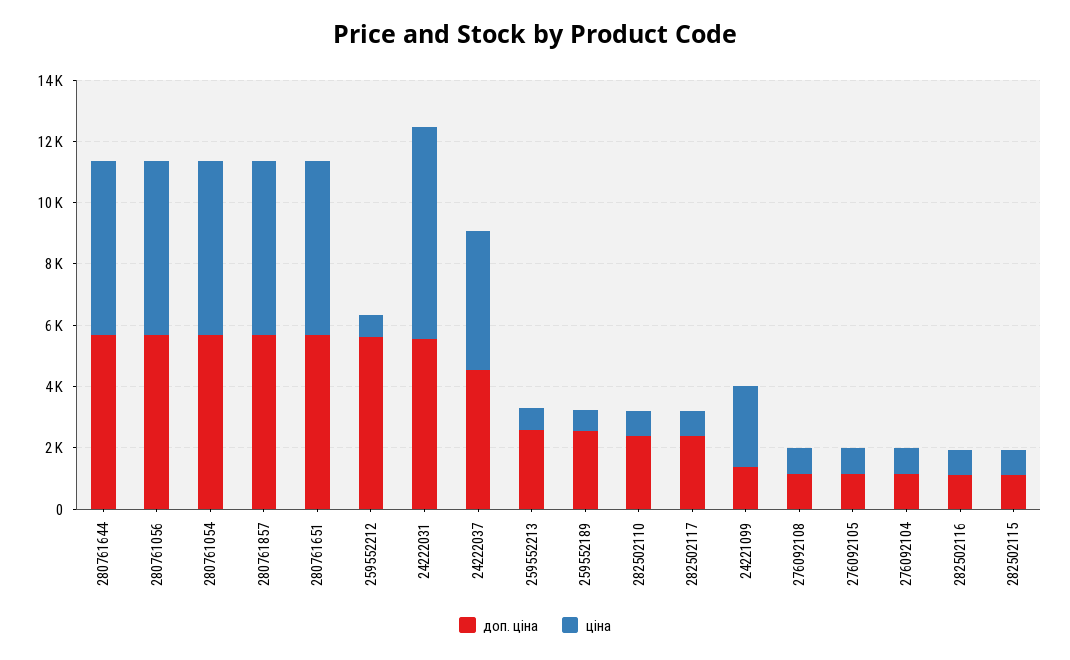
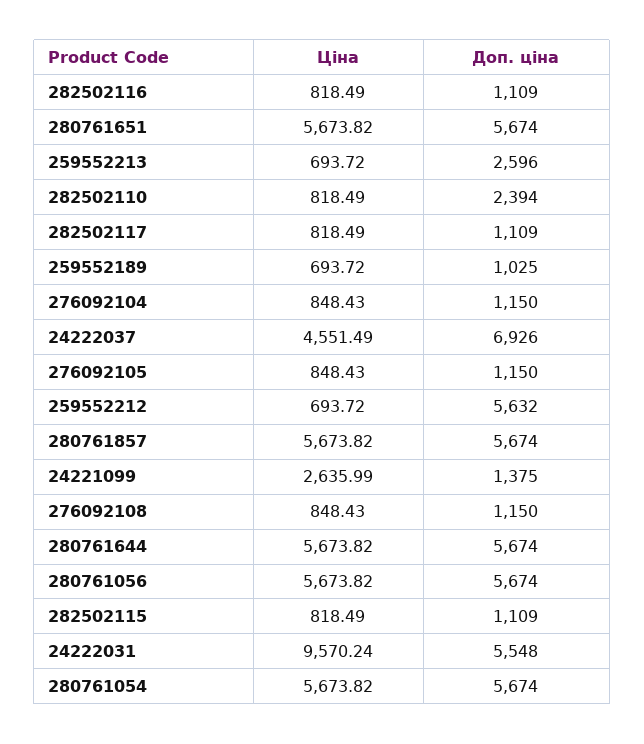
  {
    "доп. ціна": {
      "280761644": 5674,
      "280761056": 5674,
      "280761054": 5674,
      "280761857": 5674,
      "280761651": 5674,
      "259552212": 5632,
      "24222031": 5548,
-     "24222037": 4500,
+     "24222037": 6926,
      "259552213": 2596,
-     "259552189": 2500,
+     "259552189": 1025,
      "282502110": 2394,
-     "282502117": 2500,
+     "282502117": 1109,
      "24221099": 1375,
      "276092108": 1150,
      "276092105": 1150,
      "276092104": 1150,
      "282502116": 1109,
      "282502115": 1109
    },
    "ціна": {
      "280761644": 5673.82,
      "280761056": 5673.82,
      "280761054": 5673.82,
      "280761857": 5673.82,
      "280761651": 5673.82,
      "259552212": 693.72,
-     "24222031": 7000,
+     "24222031": 9570.24,
      "24222037": 4551.49,
      "259552213": 693.72,
      "259552189": 693.72,
      "282502110": 818.49,
      "282502117": 818.49,
      "24221099": 2635.99,
      "276092108": 848.43,
      "276092105": 848.43,
      "276092104": 848.43,
      "282502116": 818.49,
      "282502115": 818.49
    }
  }

